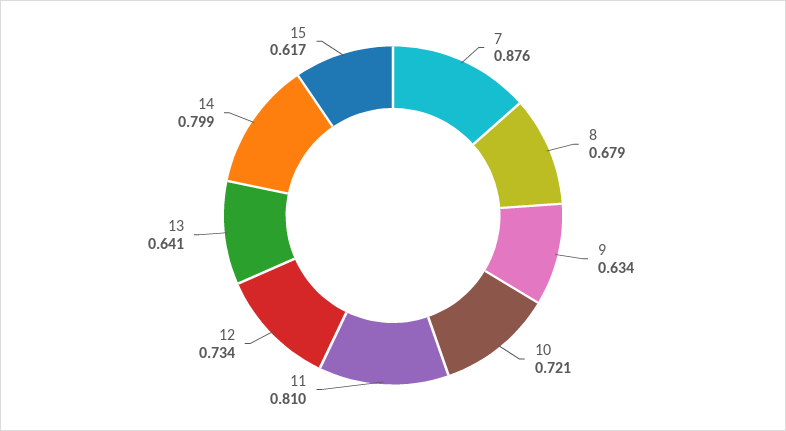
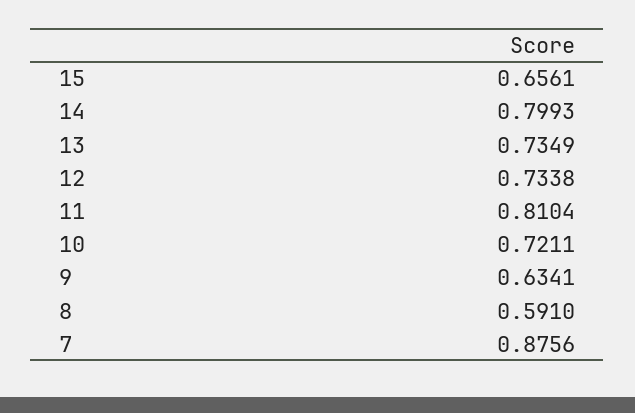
  {
    "7": 0.8756,
-   "8": 0.679,
+   "8": 0.591,
    "9": 0.6341,
    "10": 0.7211,
    "11": 0.8104,
    "12": 0.7338,
-   "13": 0.641,
+   "13": 0.7349,
    "14": 0.7993,
-   "15": 0.617
+   "15": 0.6561
  }

